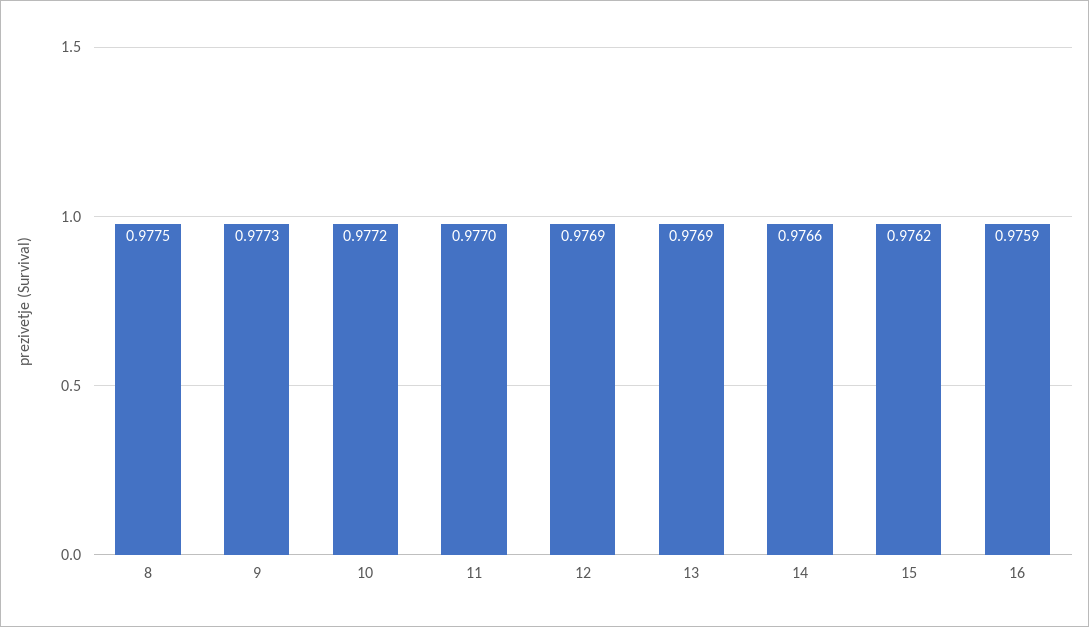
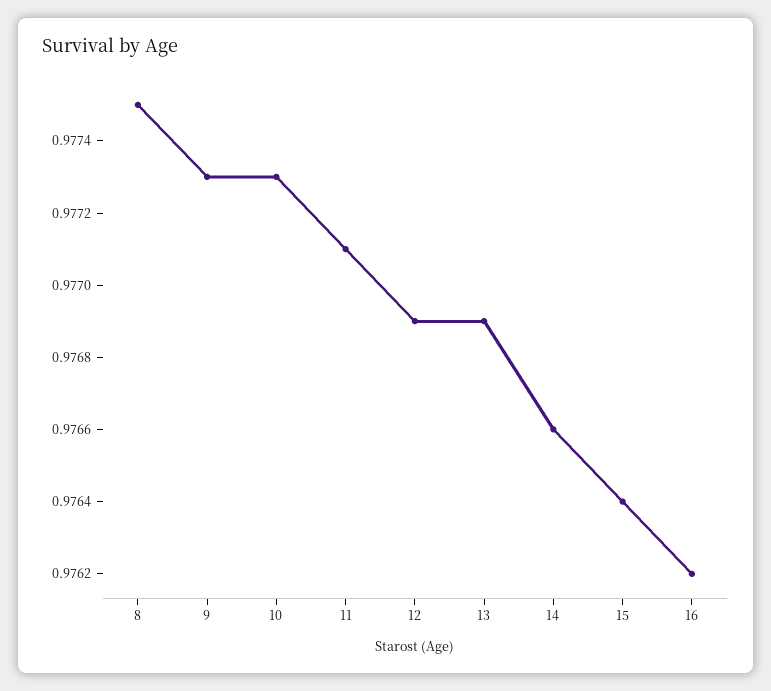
  {
    "8": 0.9775,
    "9": 0.9773,
-   "10": 0.9772,
+   "10": 0.9773,
-   "11": 0.977,
+   "11": 0.9771,
    "12": 0.9769,
    "13": 0.9769,
    "14": 0.9766,
-   "15": 0.9762,
+   "15": 0.9764,
-   "16": 0.9759
+   "16": 0.9762
  }

